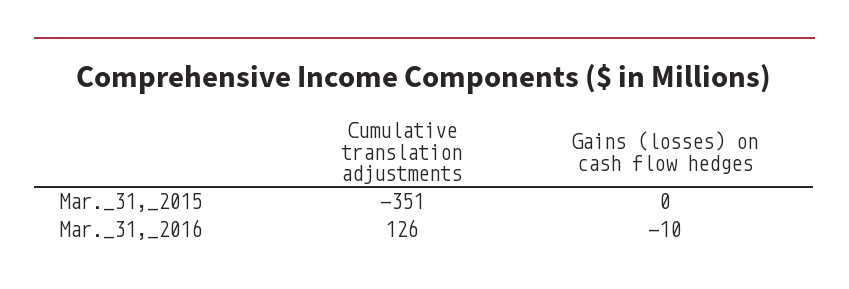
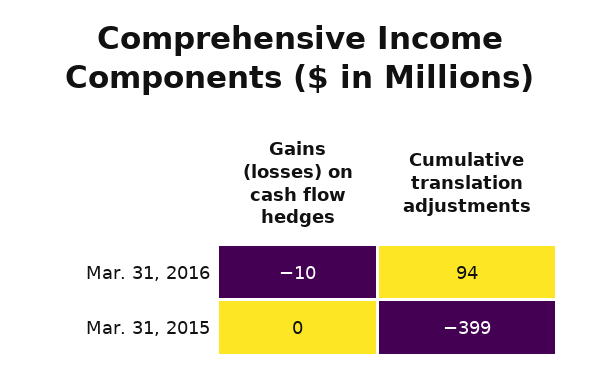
  {
    "Cumulative translation adjustments": {
-     "Mar._31,_2015": -351,
+     "Mar._31,_2015": -399,
-     "Mar._31,_2016": 126
+     "Mar._31,_2016": 94
    },
    "Gains (losses) on cash flow hedges": {
      "Mar._31,_2015": 0,
      "Mar._31,_2016": -10
    }
  }

